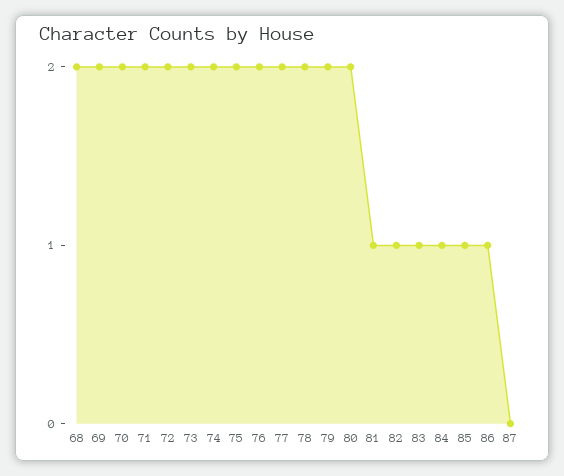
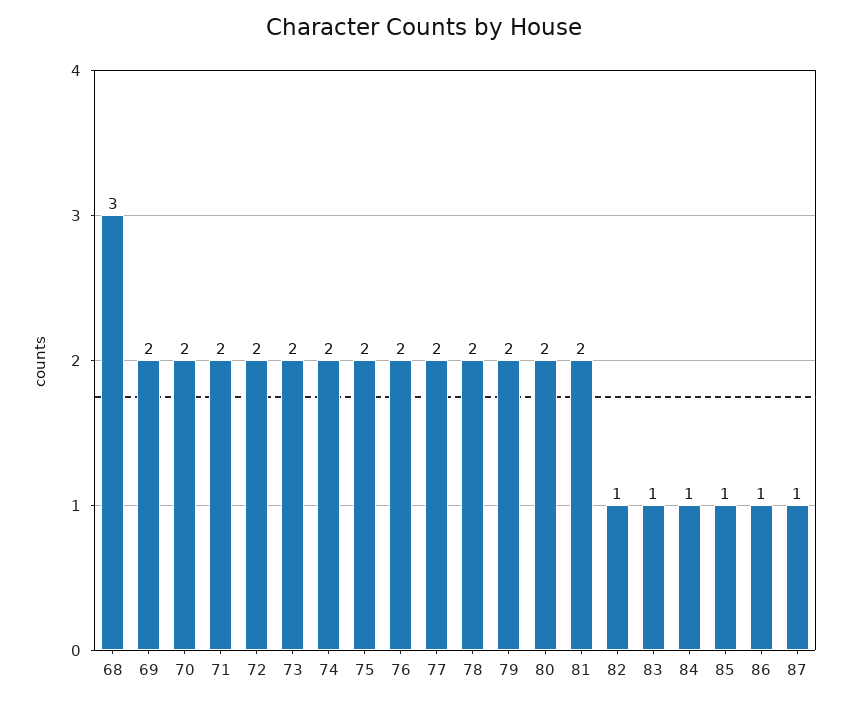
  {
-   "68": 2,
+   "68": 3,
    "69": 2,
    "70": 2,
    "71": 2,
    "72": 2,
    "73": 2,
    "74": 2,
    "75": 2,
    "76": 2,
    "77": 2,
    "78": 2,
    "79": 2,
    "80": 2,
-   "81": 1,
+   "81": 2,
    "82": 1,
    "83": 1,
    "84": 1,
    "85": 1,
    "86": 1,
-   "87": 0
+   "87": 1
  }

